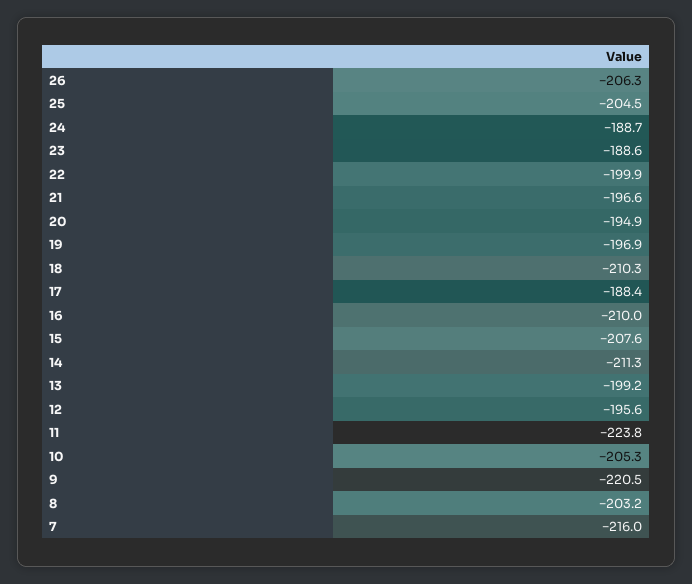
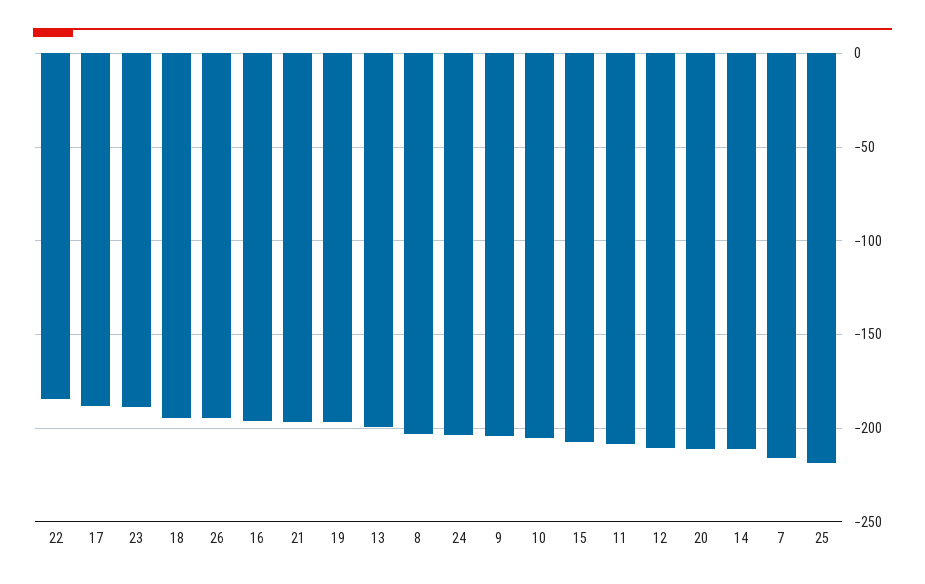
  {
-   "26": -206.3,
+   "26": -195,
-   "25": -204.5,
+   "25": -220,
-   "24": -188.7,
+   "24": -205,
    "23": -188.6,
-   "22": -199.9,
+   "22": -185,
    "21": -196.6,
-   "20": -194.9,
+   "20": -210,
    "19": -196.9,
-   "18": -210.3,
+   "18": -195,
    "17": -188.4,
-   "16": -210,
+   "16": -195,
    "15": -207.6,
    "14": -211.3,
    "13": -199.2,
-   "12": -195.6,
+   "12": -210,
-   "11": -223.8,
+   "11": -210,
    "10": -205.3,
-   "9": -220.5,
+   "9": -205,
    "8": -203.2,
    "7": -216
  }

